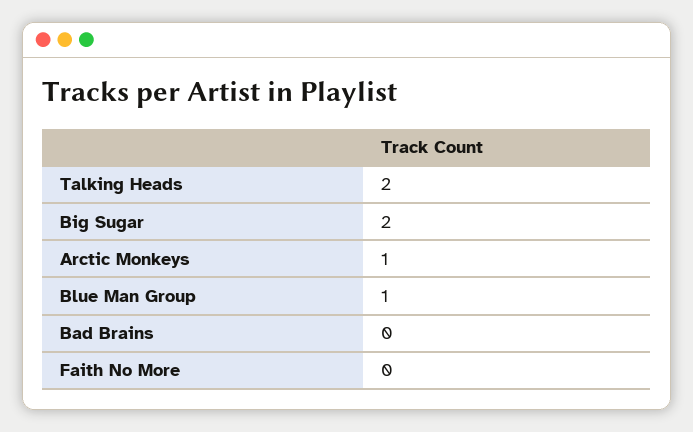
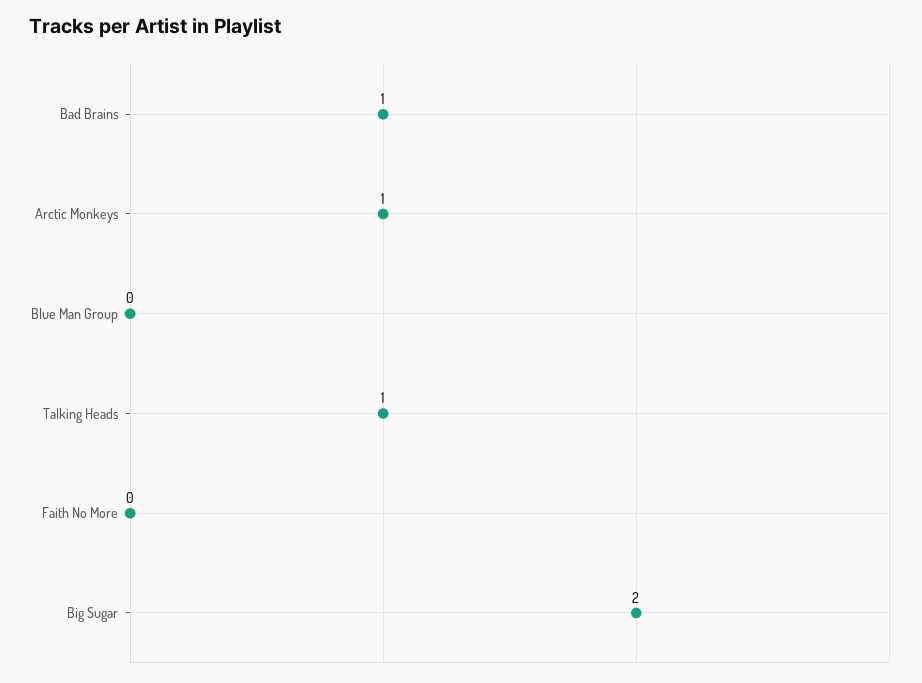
  {
-   "Talking Heads": 2,
+   "Talking Heads": 1,
    "Big Sugar": 2,
    "Arctic Monkeys": 1,
-   "Blue Man Group": 1,
+   "Blue Man Group": 0,
-   "Bad Brains": 0,
+   "Bad Brains": 1,
    "Faith No More": 0
  }

